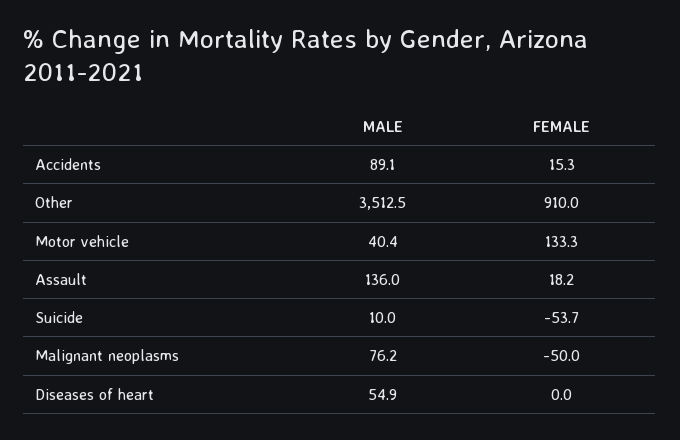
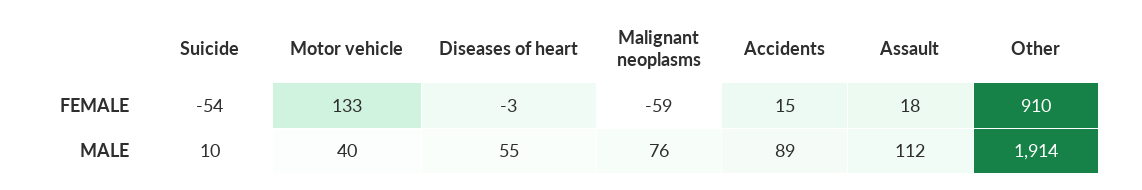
  {
    "MALE": {
      "Accidents": 89.1,
-     "Other": 3512.5,
+     "Other": 1914,
      "Motor vehicle": 40.4,
-     "Assault": 136,
+     "Assault": 112,
      "Suicide": 10,
      "Malignant neoplasms": 76.2,
      "Diseases of heart": 54.9
    },
    "FEMALE": {
      "Accidents": 15.3,
      "Other": 910,
      "Motor vehicle": 133.3,
      "Assault": 18.2,
      "Suicide": -53.7,
-     "Malignant neoplasms": -50,
+     "Malignant neoplasms": -59,
-     "Diseases of heart": 0
+     "Diseases of heart": -3
    }
  }

